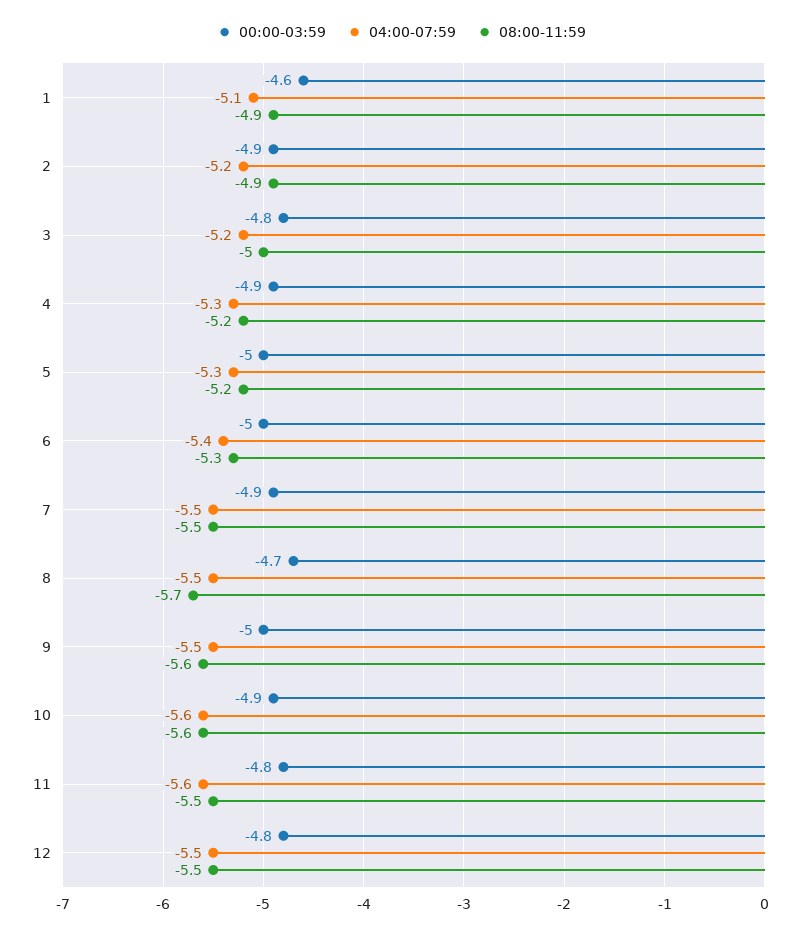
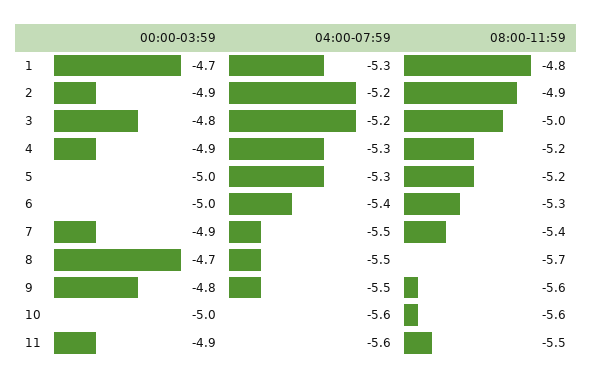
  {
    "00:00-03:59": {
-     "1": -4.6,
+     "1": -4.7,
      "2": -4.9,
      "3": -4.8,
      "4": -4.9,
      "5": -5,
      "6": -5,
      "7": -4.9,
      "8": -4.7,
-     "9": -5,
+     "9": -4.8,
-     "10": -4.9,
+     "10": -5,
-     "11": -4.8,
+     "11": -4.9
-     "12": -4.8
    },
    "04:00-07:59": {
-     "1": -5.1,
+     "1": -5.3,
      "2": -5.2,
      "3": -5.2,
      "4": -5.3,
      "5": -5.3,
      "6": -5.4,
      "7": -5.5,
      "8": -5.5,
      "9": -5.5,
      "10": -5.6,
-     "11": -5.6,
+     "11": -5.6
-     "12": -5.5
    },
    "08:00-11:59": {
-     "1": -4.9,
+     "1": -4.8,
      "2": -4.9,
      "3": -5,
      "4": -5.2,
      "5": -5.2,
      "6": -5.3,
-     "7": -5.5,
+     "7": -5.4,
      "8": -5.7,
      "9": -5.6,
      "10": -5.6,
-     "11": -5.5,
+     "11": -5.5
-     "12": -5.5
    }
  }

